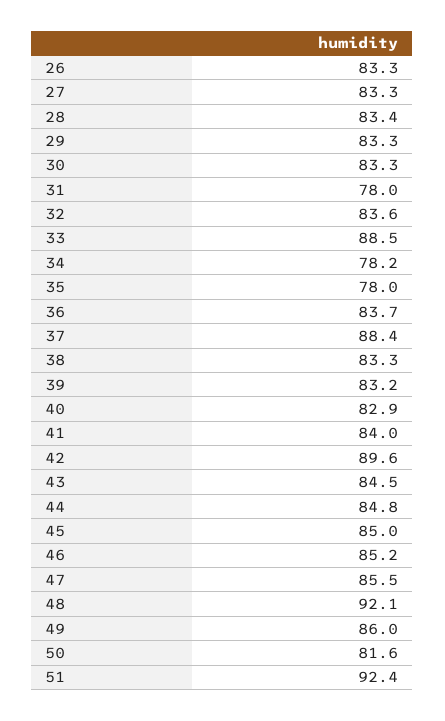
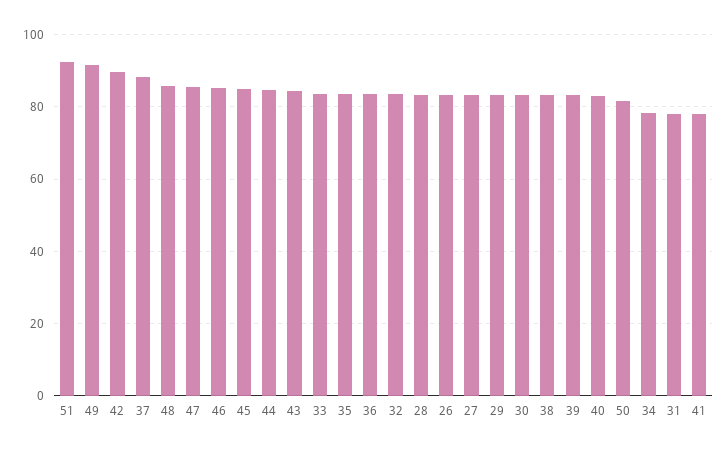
  {
    "26": 83.3,
    "27": 83.3,
    "28": 83.4,
    "29": 83.3,
    "30": 83.3,
    "31": 78,
    "32": 83.6,
-   "33": 88.5,
+   "33": 84,
    "34": 78.2,
-   "35": 78,
+   "35": 84,
    "36": 83.7,
    "37": 88.4,
    "38": 83.3,
    "39": 83.2,
    "40": 82.9,
-   "41": 84,
+   "41": 78,
    "42": 89.6,
    "43": 84.5,
    "44": 84.8,
    "45": 85,
    "46": 85.2,
    "47": 85.5,
-   "48": 92.1,
+   "48": 86,
-   "49": 86,
+   "49": 92,
    "50": 81.6,
    "51": 92.4
  }

